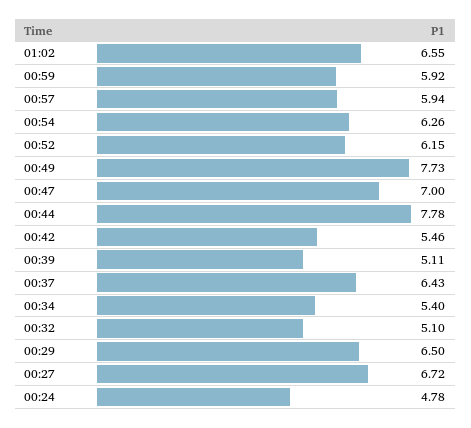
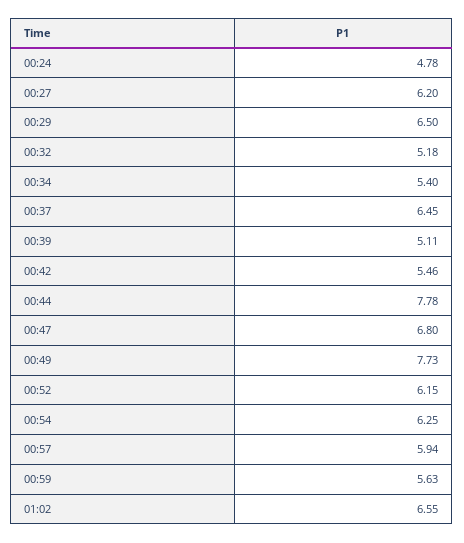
  {
    "01:02": 6.55,
-   "00:59": 5.92,
+   "00:59": 5.63,
    "00:57": 5.94,
-   "00:54": 6.26,
+   "00:54": 6.25,
    "00:52": 6.15,
    "00:49": 7.73,
-   "00:47": 7,
+   "00:47": 6.8,
    "00:44": 7.78,
    "00:42": 5.46,
    "00:39": 5.11,
-   "00:37": 6.43,
+   "00:37": 6.45,
    "00:34": 5.4,
-   "00:32": 5.1,
+   "00:32": 5.18,
    "00:29": 6.5,
-   "00:27": 6.72,
+   "00:27": 6.2,
    "00:24": 4.78
  }

